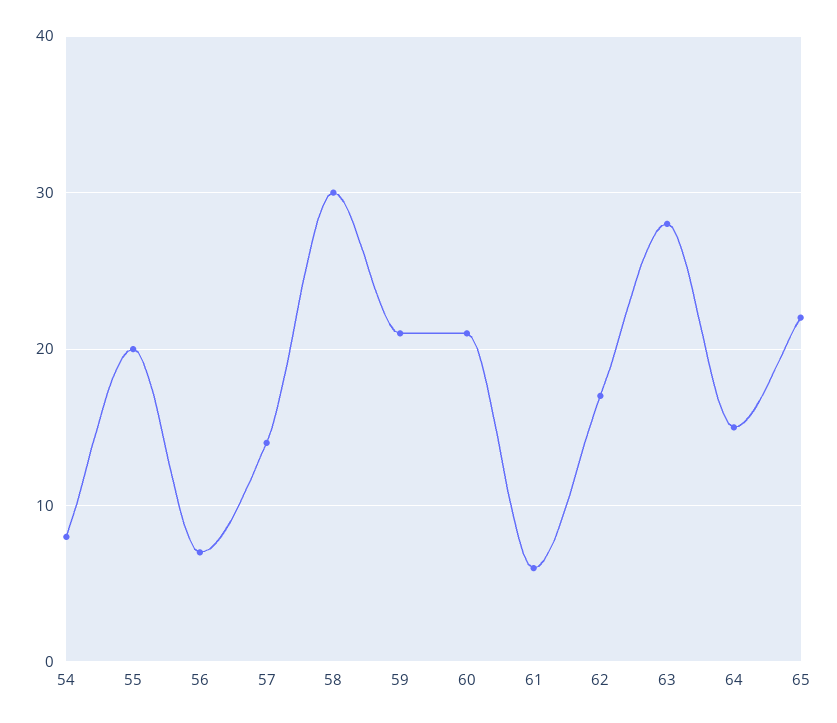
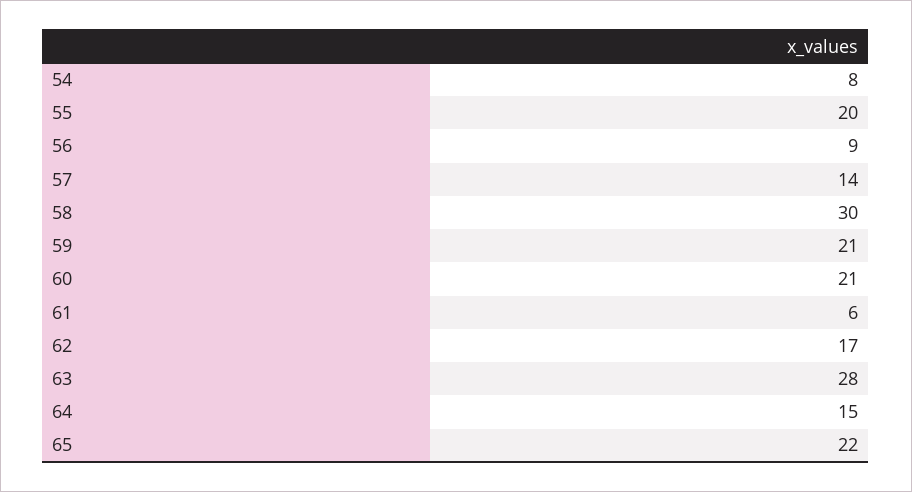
  {
    "54": 8,
    "55": 20,
-   "56": 7,
+   "56": 9,
    "57": 14,
    "58": 30,
    "59": 21,
    "60": 21,
    "61": 6,
    "62": 17,
    "63": 28,
    "64": 15,
    "65": 22
  }

